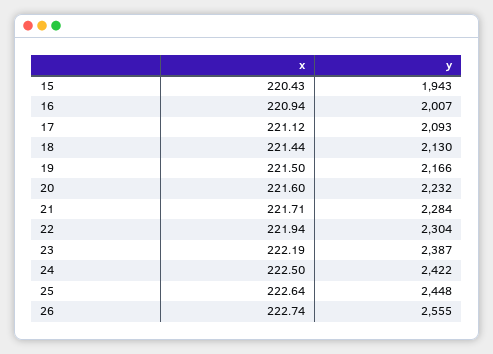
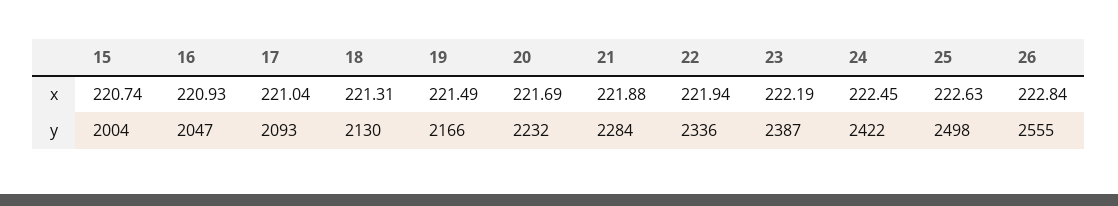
  {
    "x": {
-     "15": 220.43,
+     "15": 220.74,
-     "16": 220.94,
+     "16": 220.93,
-     "17": 221.12,
+     "17": 221.04,
-     "18": 221.44,
+     "18": 221.31,
-     "19": 221.5,
+     "19": 221.49,
-     "20": 221.6,
+     "20": 221.69,
-     "21": 221.71,
+     "21": 221.88,
      "22": 221.94,
      "23": 222.19,
-     "24": 222.5,
+     "24": 222.45,
-     "25": 222.64,
+     "25": 222.63,
-     "26": 222.74
+     "26": 222.84
    },
    "y": {
-     "15": 1943,
+     "15": 2004,
-     "16": 2007,
+     "16": 2047,
      "17": 2093,
      "18": 2130,
      "19": 2166,
      "20": 2232,
      "21": 2284,
-     "22": 2304,
+     "22": 2336,
      "23": 2387,
      "24": 2422,
-     "25": 2448,
+     "25": 2498,
      "26": 2555
    }
  }

